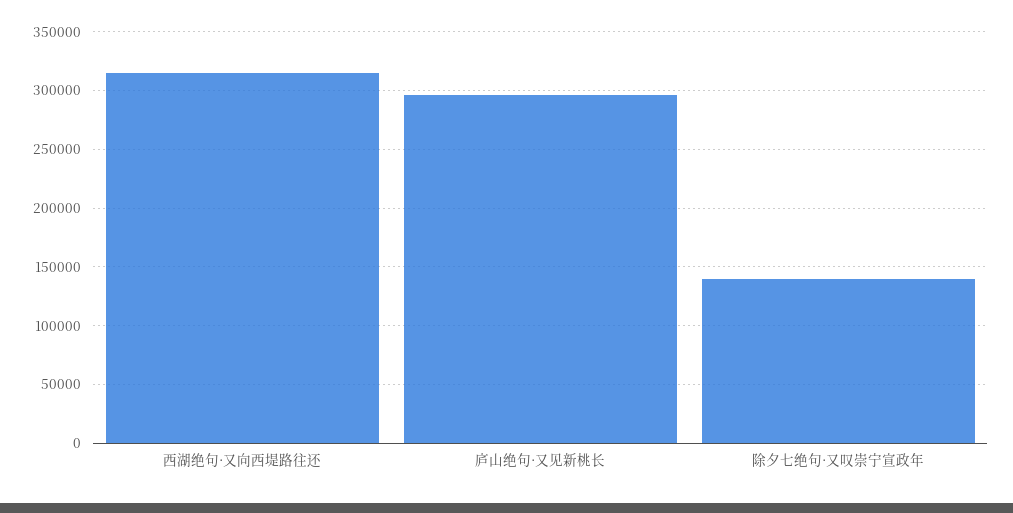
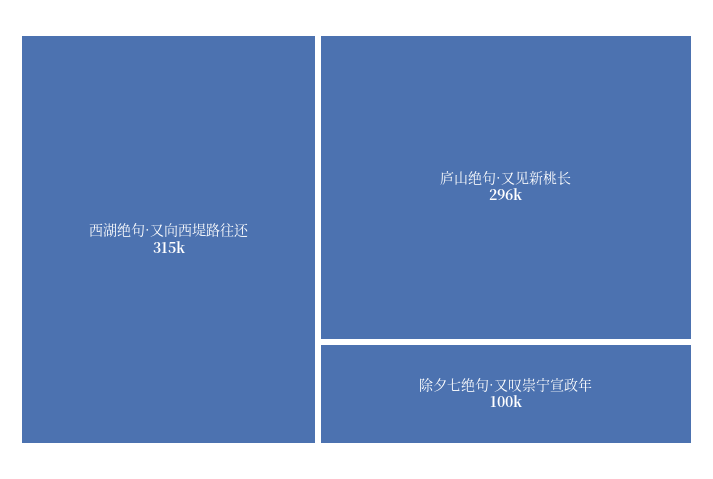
  {
    "西湖绝句·又向西堤路往还": 315000,
    "庐山绝句·又见新桃长": 296000,
-   "除夕七绝句·又叹崇宁宣政年": 140000
+   "除夕七绝句·又叹崇宁宣政年": 100000
  }

